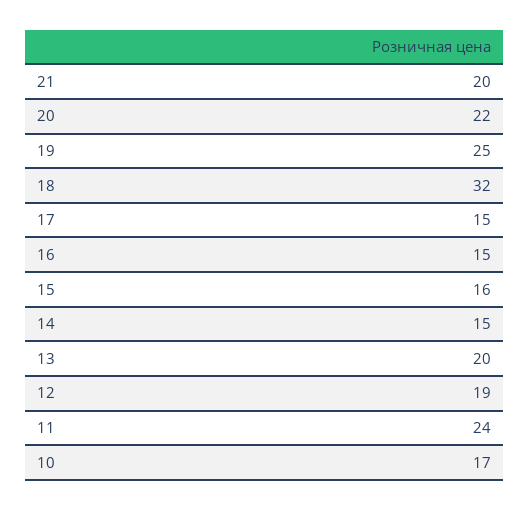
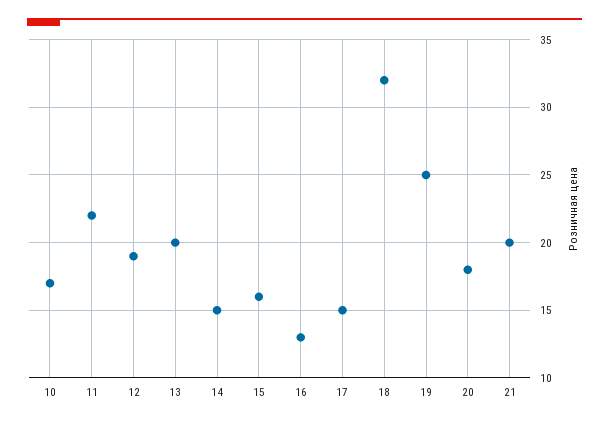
  {
    "21": 20,
-   "20": 22,
+   "20": 18,
    "19": 25,
    "18": 32,
    "17": 15,
-   "16": 15,
+   "16": 13,
    "15": 16,
    "14": 15,
    "13": 20,
    "12": 19,
-   "11": 24,
+   "11": 22,
    "10": 17
  }

